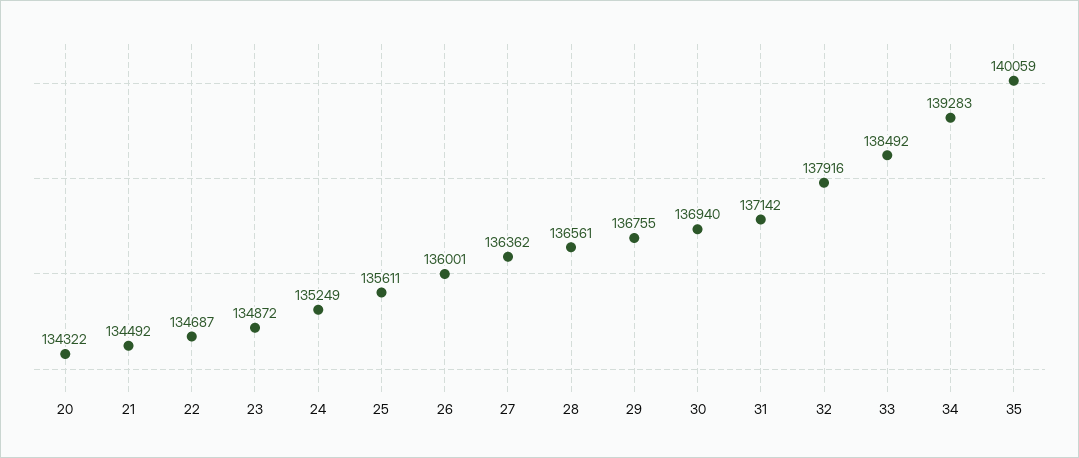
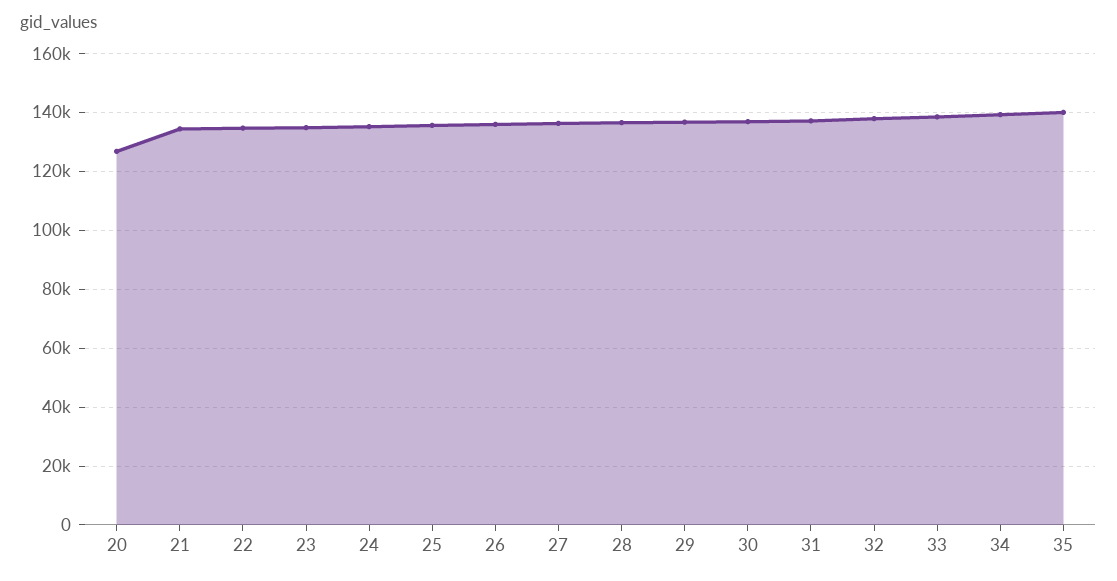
  {
-   "20": 134322,
+   "20": 127500,
    "21": 134492,
    "22": 134687,
    "23": 134872,
    "24": 135249,
    "25": 135611,
    "26": 136001,
    "27": 136362,
    "28": 136561,
    "29": 136755,
    "30": 136940,
    "31": 137142,
    "32": 137916,
    "33": 138492,
    "34": 139283,
    "35": 140059
  }

